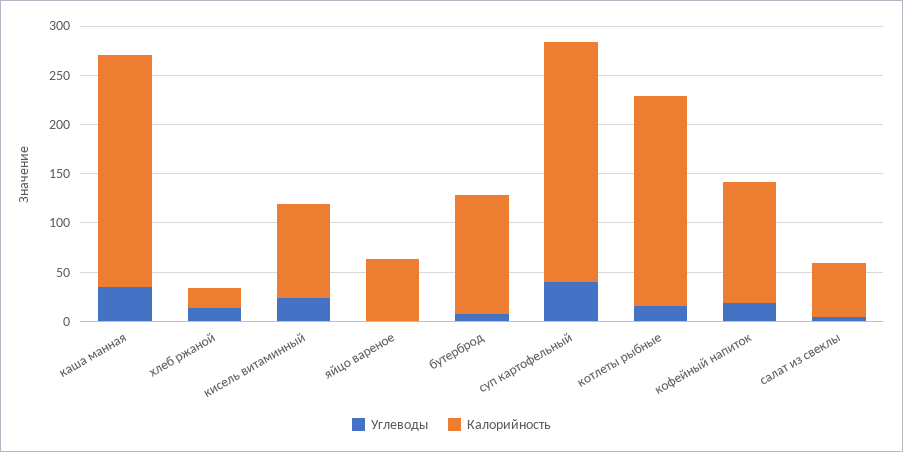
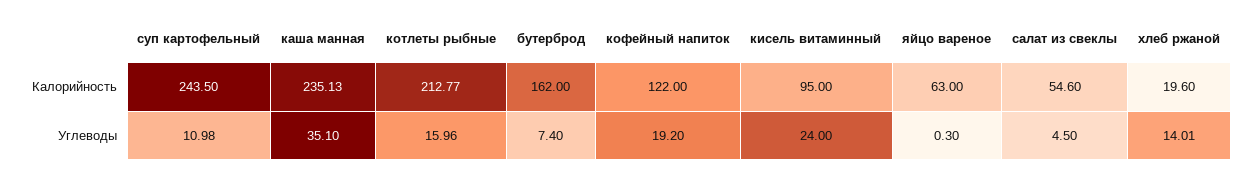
  {
    "Углеводы": {
      "каша манная": 35.1,
      "хлеб ржаной": 14.01,
      "кисель витаминный": 24,
      "яйцо вареное": 0.3,
      "бутерброд": 7.4,
-     "суп картофельный": 40,
+     "суп картофельный": 10.98,
      "котлеты рыбные": 15.96,
      "кофейный напиток": 19.2,
      "салат из свеклы": 4.5
    },
    "Калорийность": {
      "каша манная": 235.13,
      "хлеб ржаной": 19.6,
      "кисель витаминный": 95,
      "яйцо вареное": 63,
-     "бутерброд": 120,
+     "бутерброд": 162,
      "суп картофельный": 243.5,
      "котлеты рыбные": 212.77,
      "кофейный напиток": 122,
      "салат из свеклы": 54.6
    }
  }

